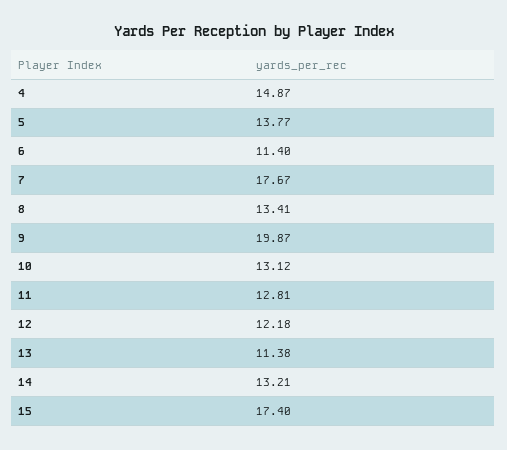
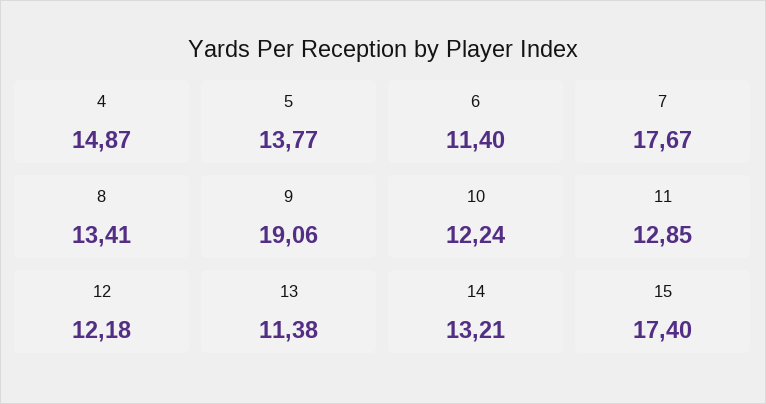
  {
    "4": 14.87,
    "5": 13.77,
    "6": 11.4,
    "7": 17.67,
    "8": 13.41,
-   "9": 19.87,
+   "9": 19.06,
-   "10": 13.12,
+   "10": 12.24,
-   "11": 12.81,
+   "11": 12.85,
    "12": 12.18,
    "13": 11.38,
    "14": 13.21,
    "15": 17.4
  }

